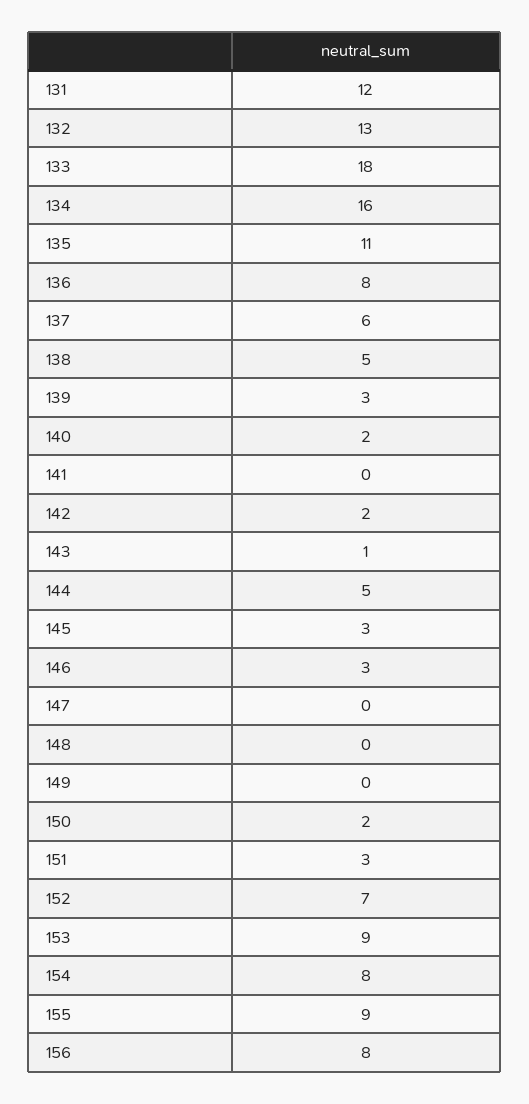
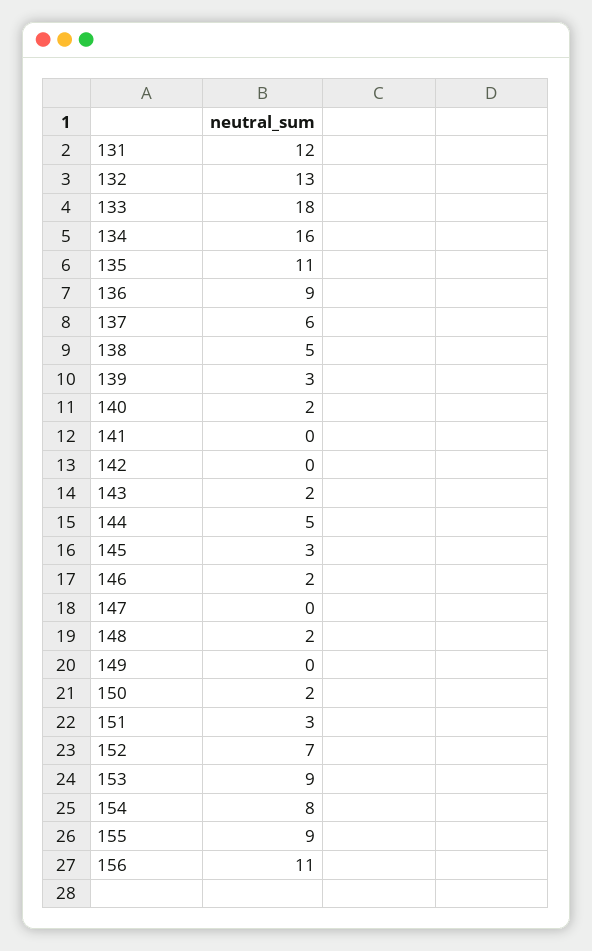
  {
    "131": 12,
    "132": 13,
    "133": 18,
    "134": 16,
    "135": 11,
-   "136": 8,
+   "136": 9,
    "137": 6,
    "138": 5,
    "139": 3,
    "140": 2,
    "141": 0,
-   "142": 2,
+   "142": 0,
-   "143": 1,
+   "143": 2,
    "144": 5,
    "145": 3,
-   "146": 3,
+   "146": 2,
    "147": 0,
-   "148": 0,
+   "148": 2,
    "149": 0,
    "150": 2,
    "151": 3,
    "152": 7,
    "153": 9,
    "154": 8,
    "155": 9,
-   "156": 8
+   "156": 11
  }

